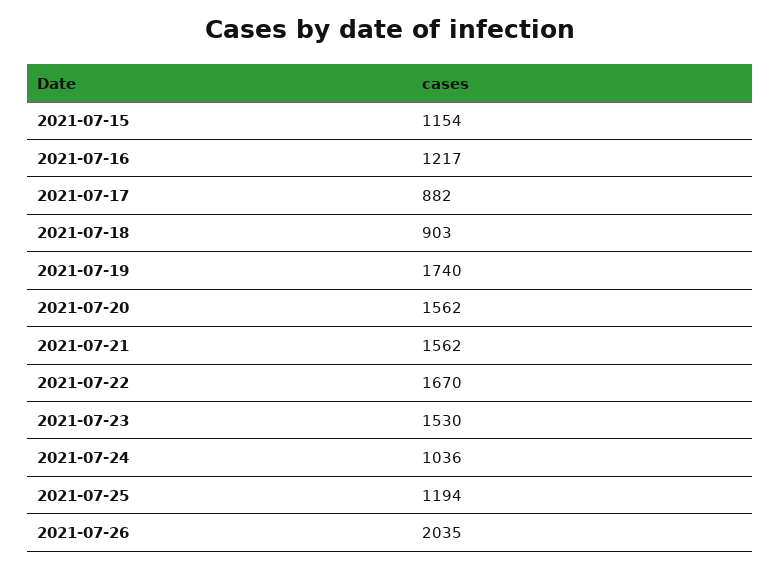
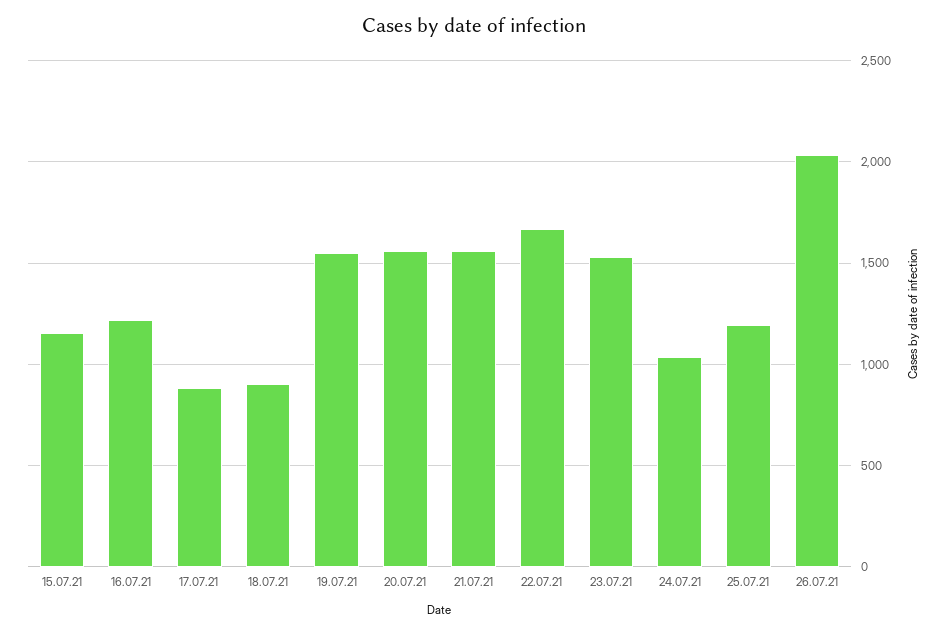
  {
    "2021-07-15": 1154,
    "2021-07-16": 1217,
    "2021-07-17": 882,
    "2021-07-18": 903,
-   "2021-07-19": 1740,
+   "2021-07-19": 1550,
    "2021-07-20": 1562,
    "2021-07-21": 1562,
    "2021-07-22": 1670,
    "2021-07-23": 1530,
    "2021-07-24": 1036,
    "2021-07-25": 1194,
    "2021-07-26": 2035
  }

